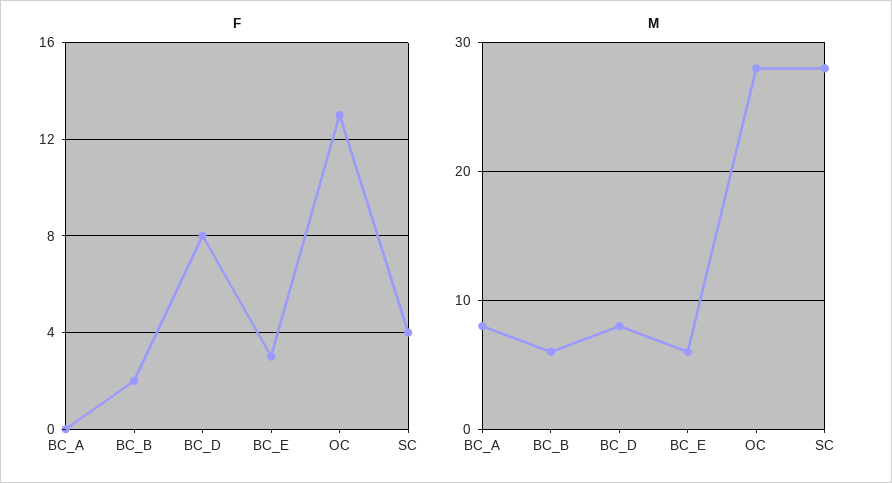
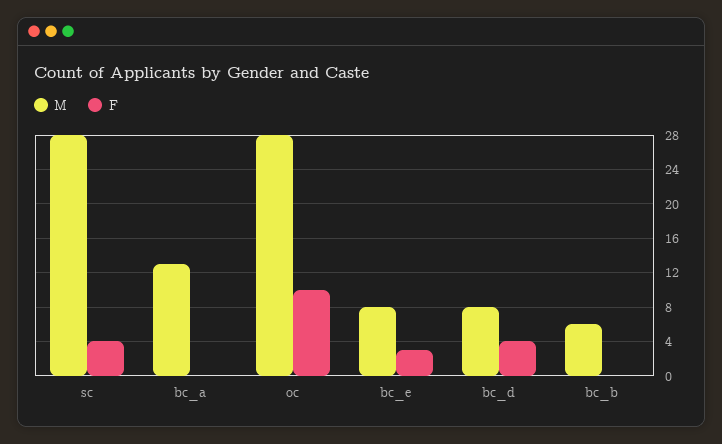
  {
    "F": {
      "BC_A": 0,
-     "BC_B": 2,
+     "BC_B": 0,
-     "BC_D": 8,
+     "BC_D": 4,
      "BC_E": 3,
-     "OC": 13,
+     "OC": 10,
      "SC": 4
    },
    "M": {
-     "BC_A": 8,
+     "BC_A": 13,
      "BC_B": 6,
      "BC_D": 8,
-     "BC_E": 6,
+     "BC_E": 8,
      "OC": 28,
      "SC": 28
    }
  }

